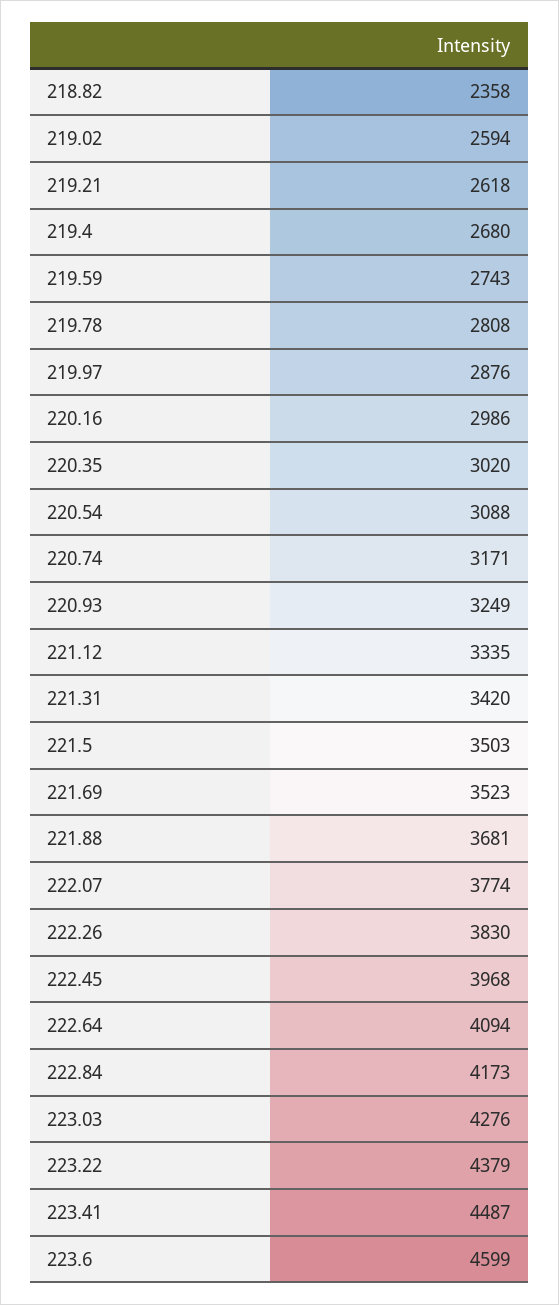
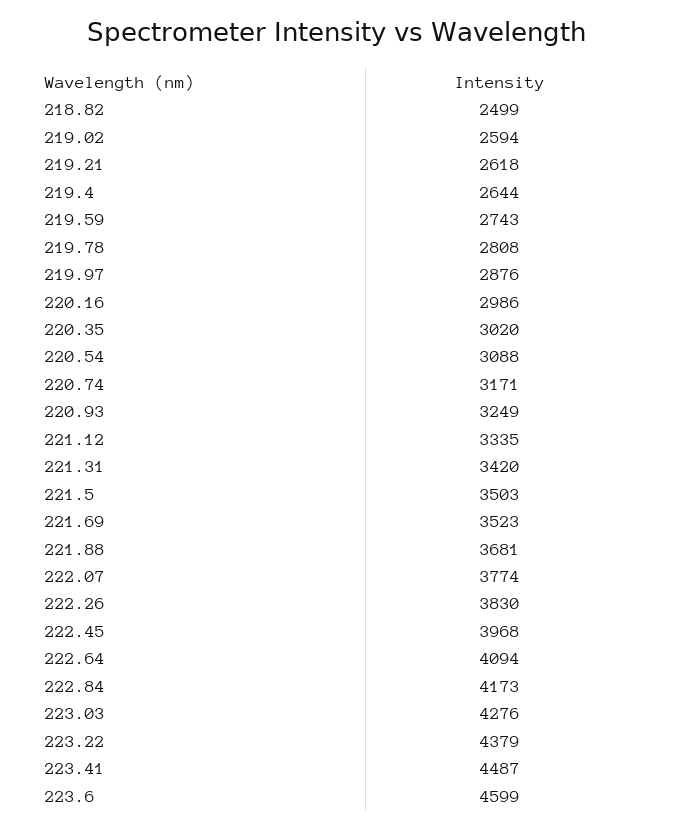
  {
-   "218.82": 2358,
+   "218.82": 2499,
    "219.02": 2594,
    "219.21": 2618,
-   "219.4": 2680,
+   "219.4": 2644,
    "219.59": 2743,
    "219.78": 2808,
    "219.97": 2876,
    "220.16": 2986,
    "220.35": 3020,
    "220.54": 3088,
    "220.74": 3171,
    "220.93": 3249,
    "221.12": 3335,
    "221.31": 3420,
    "221.5": 3503,
    "221.69": 3523,
    "221.88": 3681,
    "222.07": 3774,
    "222.26": 3830,
    "222.45": 3968,
    "222.64": 4094,
    "222.84": 4173,
    "223.03": 4276,
    "223.22": 4379,
    "223.41": 4487,
    "223.6": 4599
  }

